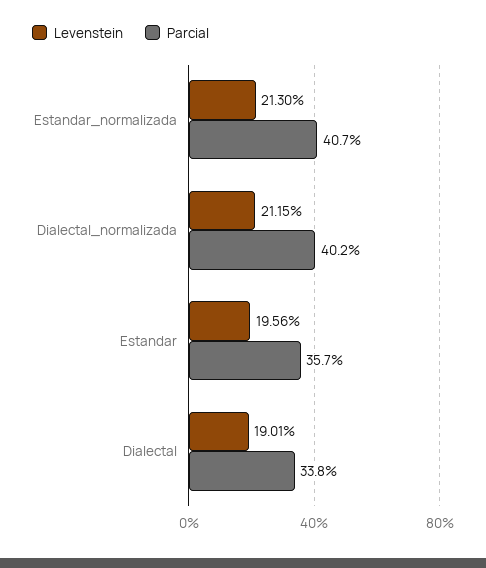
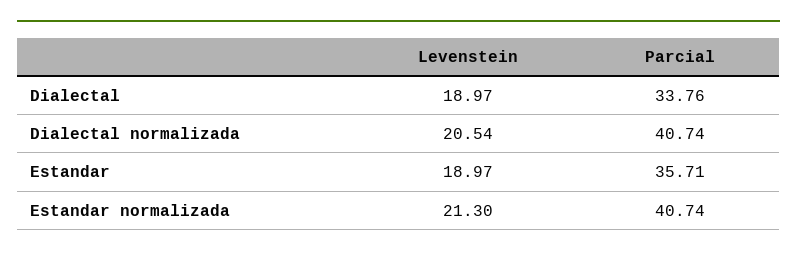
  {
    "Levenstein": {
      "Estandar_normalizada": 21.3,
-     "Dialectal_normalizada": 21.15,
+     "Dialectal_normalizada": 20.54,
-     "Estandar": 19.56,
+     "Estandar": 18.97,
-     "Dialectal": 19.01
+     "Dialectal": 18.97
    },
    "Parcial": {
      "Estandar_normalizada": 40.74,
-     "Dialectal_normalizada": 40.2,
+     "Dialectal_normalizada": 40.74,
      "Estandar": 35.71,
      "Dialectal": 33.76
    }
  }

